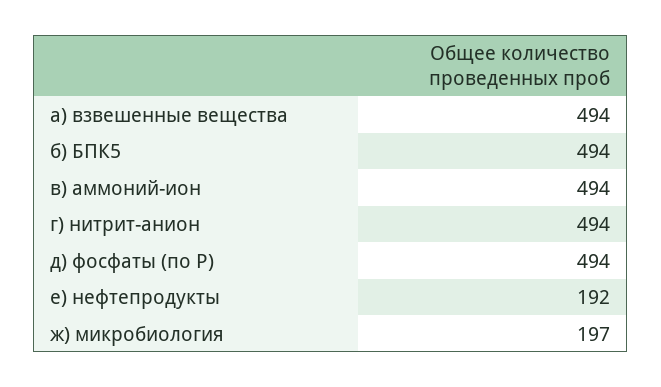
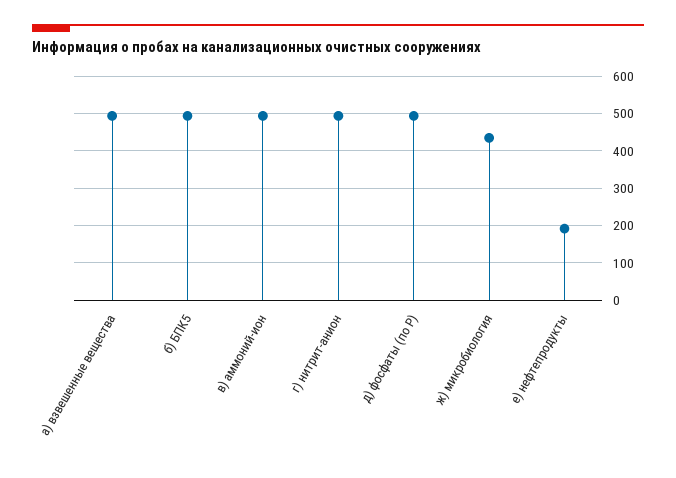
  {
    "а) взвешенные вещества": 494,
    "б) БПК5": 494,
    "в) аммоний-ион": 494,
    "г) нитрит-анион": 494,
    "д) фосфаты (по P)": 494,
    "е) нефтепродукты": 192,
-   "ж) микробиология": 197
+   "ж) микробиология": 440
  }

